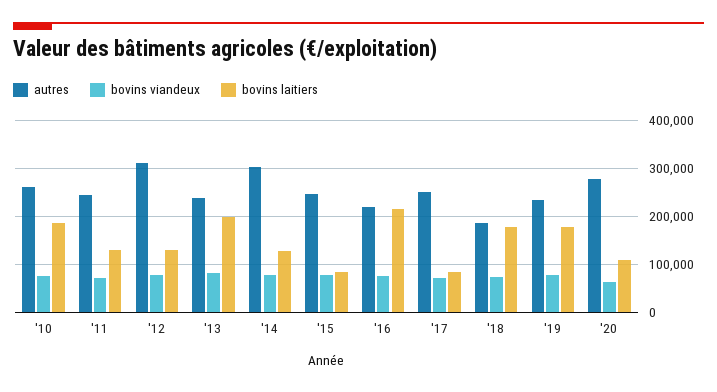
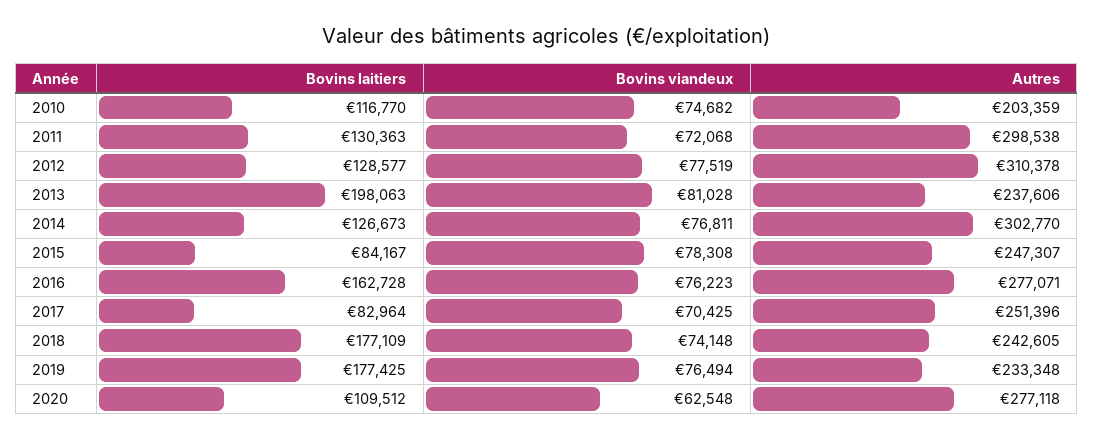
  {
    "autres": {
-     "'10": 260000,
+     "'10": 203359,
-     "'11": 240000,
+     "'11": 298538,
      "'12": 310378,
      "'13": 237606,
      "'14": 302770,
      "'15": 247307,
-     "'16": 220000,
+     "'16": 277071,
      "'17": 251396,
-     "'18": 180000,
+     "'18": 242605,
      "'19": 233348,
      "'20": 277118
    },
    "bovins viandeux": {
      "'10": 74682,
      "'11": 72068,
      "'12": 77519,
      "'13": 81028,
      "'14": 76811,
      "'15": 78308,
      "'16": 76223,
      "'17": 70425,
      "'18": 74148,
      "'19": 76494,
      "'20": 62548
    },
    "bovins laitiers": {
-     "'10": 180000,
+     "'10": 116770,
      "'11": 130363,
      "'12": 128577,
      "'13": 198063,
      "'14": 126673,
      "'15": 84167,
-     "'16": 220000,
+     "'16": 162728,
      "'17": 82964,
      "'18": 177109,
      "'19": 177425,
      "'20": 109512
    }
  }

